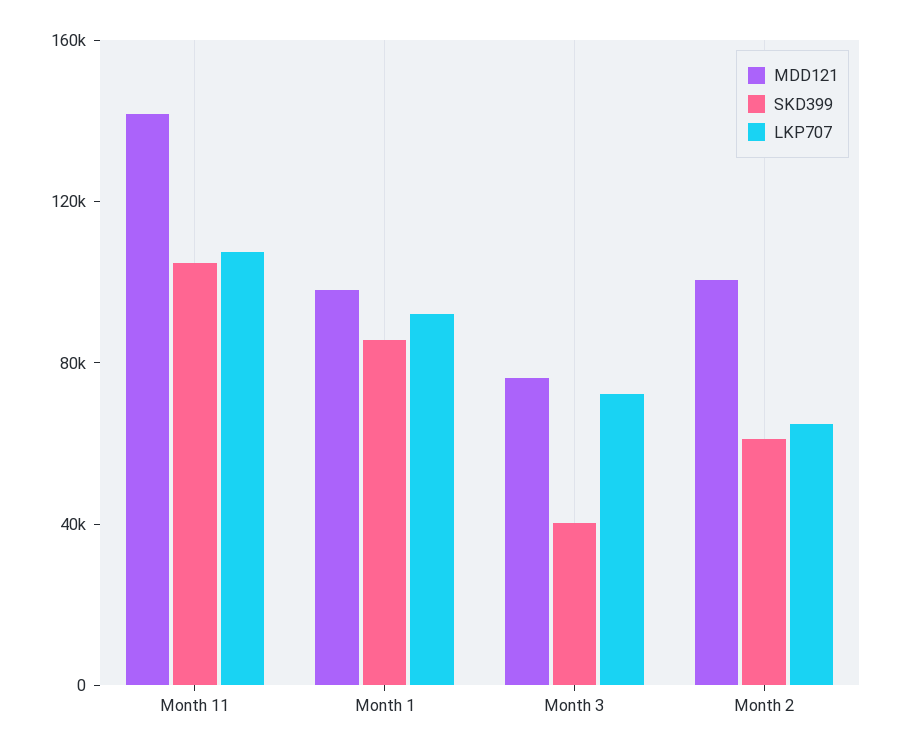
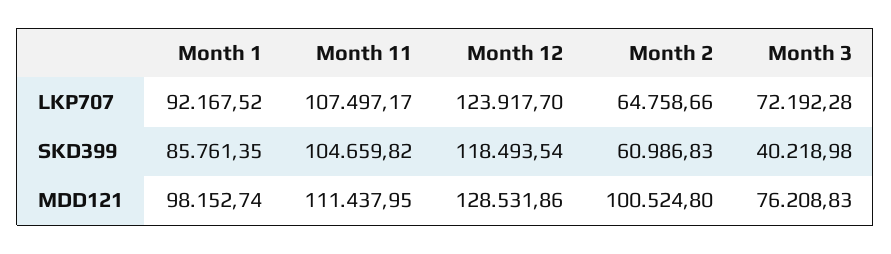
  {
    "MDD121": {
-     "Month 11": 140000,
+     "Month 11": 111437.95,
      "Month 1": 98152.74,
      "Month 3": 76208.83,
-     "Month 2": 100524.8
+     "Month 2": 100524.8,
+     "Month 12": 128531.86
    },
    "SKD399": {
      "Month 11": 104659.82,
      "Month 1": 85761.35,
      "Month 3": 40218.98,
-     "Month 2": 60986.83
+     "Month 2": 60986.83,
+     "Month 12": 118493.54
    },
    "LKP707": {
      "Month 11": 107497.17,
      "Month 1": 92167.52,
      "Month 3": 72192.28,
-     "Month 2": 64758.66
+     "Month 2": 64758.66,
+     "Month 12": 123917.7
    }
  }

